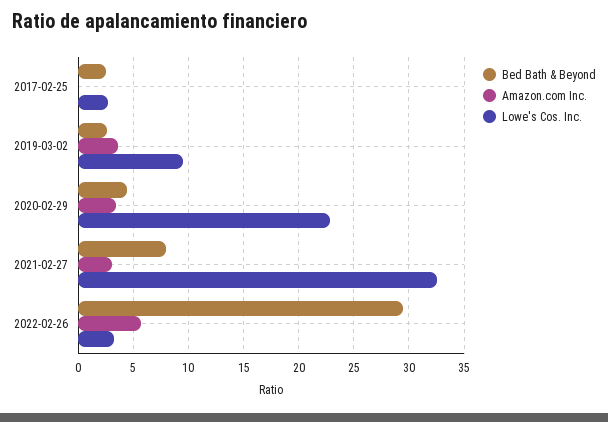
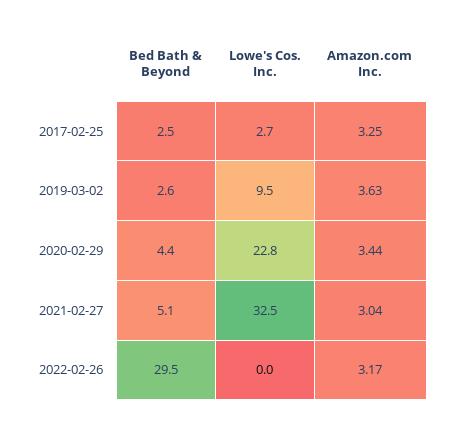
  {
    "Bed Bath & Beyond": {
      "2017-02-25": 2.5,
      "2019-03-02": 2.6,
      "2020-02-29": 4.4,
-     "2021-02-27": 8,
+     "2021-02-27": 5.1,
      "2022-02-26": 29.5
    },
    "Amazon.com Inc.": {
-     "2017-02-25": 0,
+     "2017-02-25": 3.25,
      "2019-03-02": 3.63,
      "2020-02-29": 3.44,
      "2021-02-27": 3.04,
-     "2022-02-26": 6
+     "2022-02-26": 3.17
    },
    "Lowe's Cos. Inc.": {
      "2017-02-25": 2.7,
      "2019-03-02": 9.5,
      "2020-02-29": 22.8,
      "2021-02-27": 32.5,
-     "2022-02-26": 3
+     "2022-02-26": 0
    }
  }

